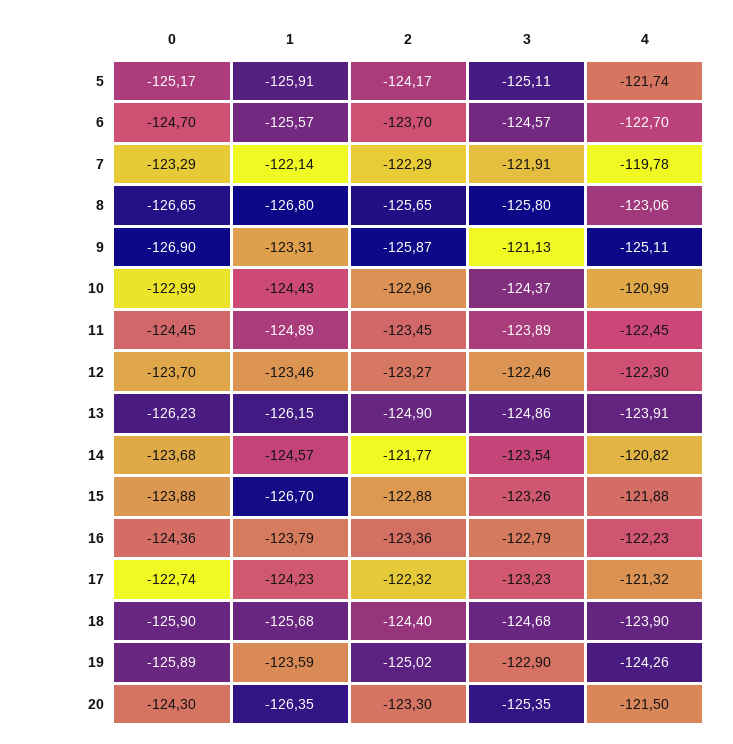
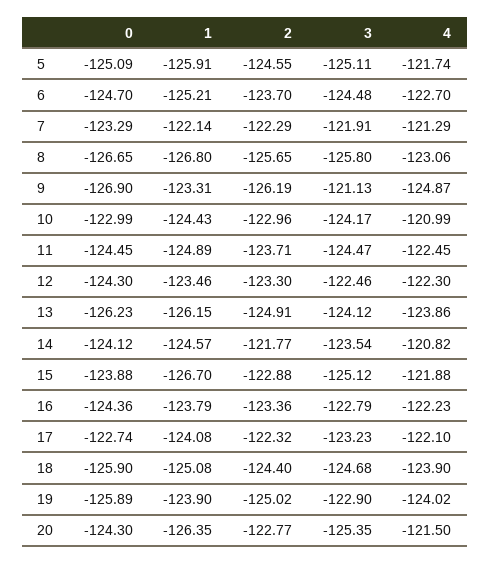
  {
    "0": {
-     "5": -125.17,
+     "5": -125.09,
      "6": -124.7,
      "7": -123.29,
      "8": -126.65,
      "9": -126.9,
      "10": -122.99,
      "11": -124.45,
-     "12": -123.7,
+     "12": -124.3,
      "13": -126.23,
-     "14": -123.68,
+     "14": -124.12,
      "15": -123.88,
      "16": -124.36,
      "17": -122.74,
      "18": -125.9,
      "19": -125.89,
      "20": -124.3
    },
    "1": {
      "5": -125.91,
-     "6": -125.57,
+     "6": -125.21,
      "7": -122.14,
      "8": -126.8,
      "9": -123.31,
      "10": -124.43,
      "11": -124.89,
      "12": -123.46,
      "13": -126.15,
      "14": -124.57,
      "15": -126.7,
      "16": -123.79,
-     "17": -124.23,
+     "17": -124.08,
-     "18": -125.68,
+     "18": -125.08,
-     "19": -123.59,
+     "19": -123.9,
      "20": -126.35
    },
    "2": {
-     "5": -124.17,
+     "5": -124.55,
      "6": -123.7,
      "7": -122.29,
      "8": -125.65,
-     "9": -125.87,
+     "9": -126.19,
      "10": -122.96,
-     "11": -123.45,
+     "11": -123.71,
-     "12": -123.27,
+     "12": -123.3,
-     "13": -124.9,
+     "13": -124.91,
      "14": -121.77,
      "15": -122.88,
      "16": -123.36,
      "17": -122.32,
      "18": -124.4,
      "19": -125.02,
-     "20": -123.3
+     "20": -122.77
    },
    "3": {
      "5": -125.11,
-     "6": -124.57,
+     "6": -124.48,
      "7": -121.91,
      "8": -125.8,
      "9": -121.13,
-     "10": -124.37,
+     "10": -124.17,
-     "11": -123.89,
+     "11": -124.47,
      "12": -122.46,
-     "13": -124.86,
+     "13": -124.12,
      "14": -123.54,
-     "15": -123.26,
+     "15": -125.12,
      "16": -122.79,
      "17": -123.23,
      "18": -124.68,
      "19": -122.9,
      "20": -125.35
    },
    "4": {
      "5": -121.74,
      "6": -122.7,
-     "7": -119.78,
+     "7": -121.29,
      "8": -123.06,
-     "9": -125.11,
+     "9": -124.87,
      "10": -120.99,
      "11": -122.45,
      "12": -122.3,
-     "13": -123.91,
+     "13": -123.86,
      "14": -120.82,
      "15": -121.88,
      "16": -122.23,
-     "17": -121.32,
+     "17": -122.1,
      "18": -123.9,
-     "19": -124.26,
+     "19": -124.02,
      "20": -121.5
    }
  }

